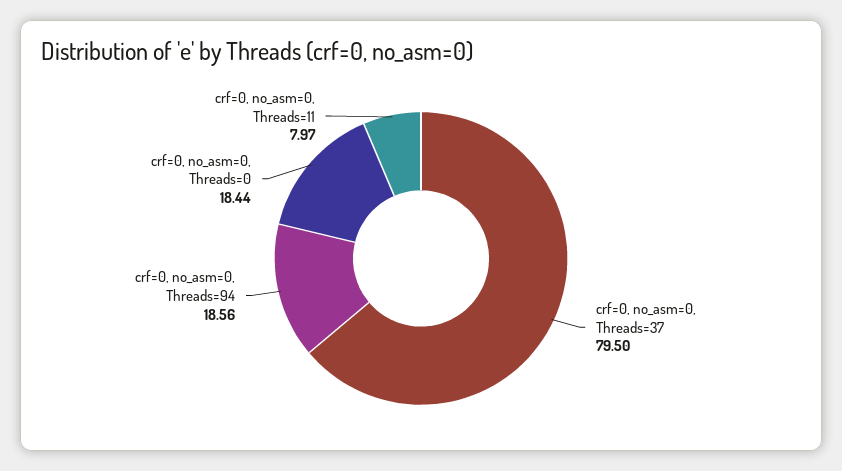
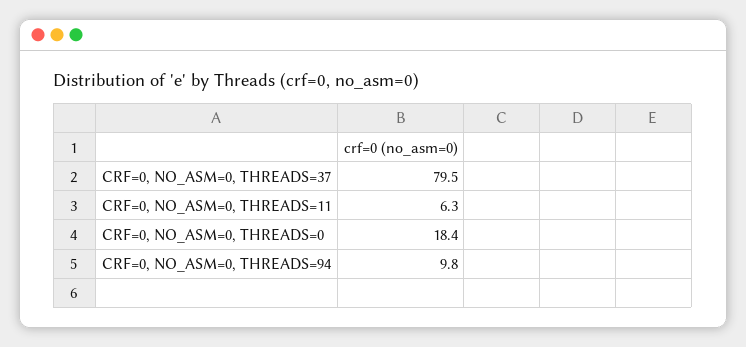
  {
    "crf=0, no_asm=0, Threads=37": 79.5,
-   "crf=0, no_asm=0, Threads=94": 18.56,
+   "crf=0, no_asm=0, Threads=94": 9.8,
    "crf=0, no_asm=0, Threads=0": 18.44,
-   "crf=0, no_asm=0, Threads=11": 7.97
+   "crf=0, no_asm=0, Threads=11": 6.3
  }

